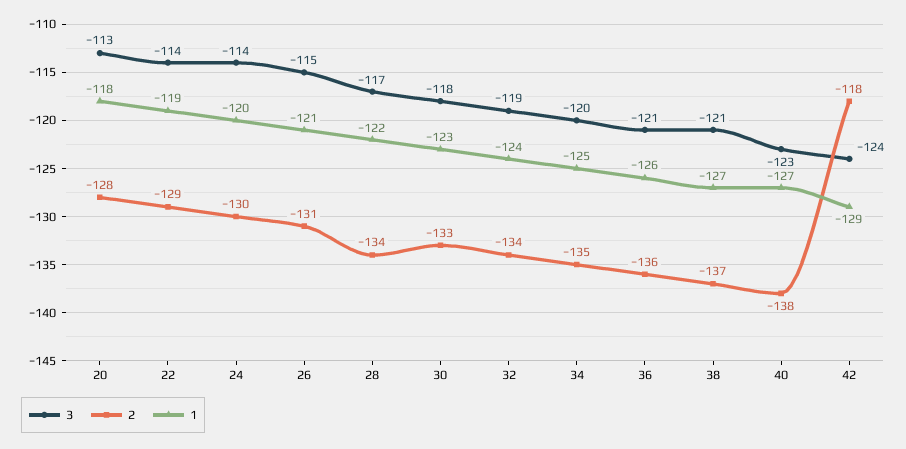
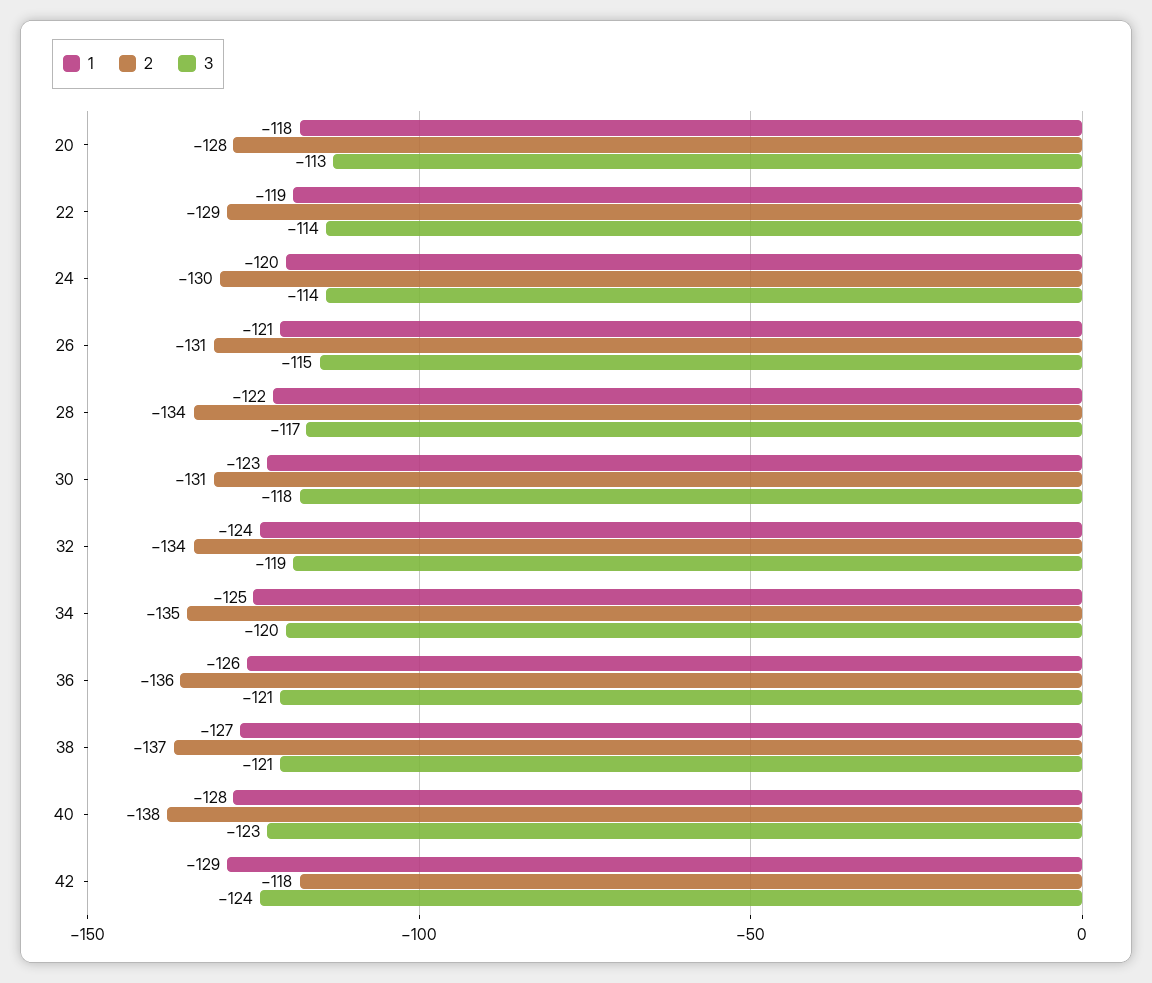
  {
    "3": {
      "20": -113,
      "22": -114,
      "24": -114,
      "26": -115,
      "28": -117,
      "30": -118,
      "32": -119,
      "34": -120,
      "36": -121,
      "38": -121,
      "40": -123,
      "42": -124
    },
    "2": {
      "20": -128,
      "22": -129,
      "24": -130,
      "26": -131,
      "28": -134,
-     "30": -133,
+     "30": -131,
      "32": -134,
      "34": -135,
      "36": -136,
      "38": -137,
      "40": -138,
      "42": -118
    },
    "1": {
      "20": -118,
      "22": -119,
      "24": -120,
      "26": -121,
      "28": -122,
      "30": -123,
      "32": -124,
      "34": -125,
      "36": -126,
      "38": -127,
-     "40": -127,
+     "40": -128,
      "42": -129
    }
  }

